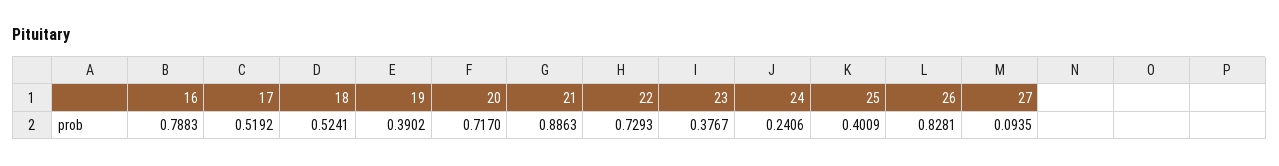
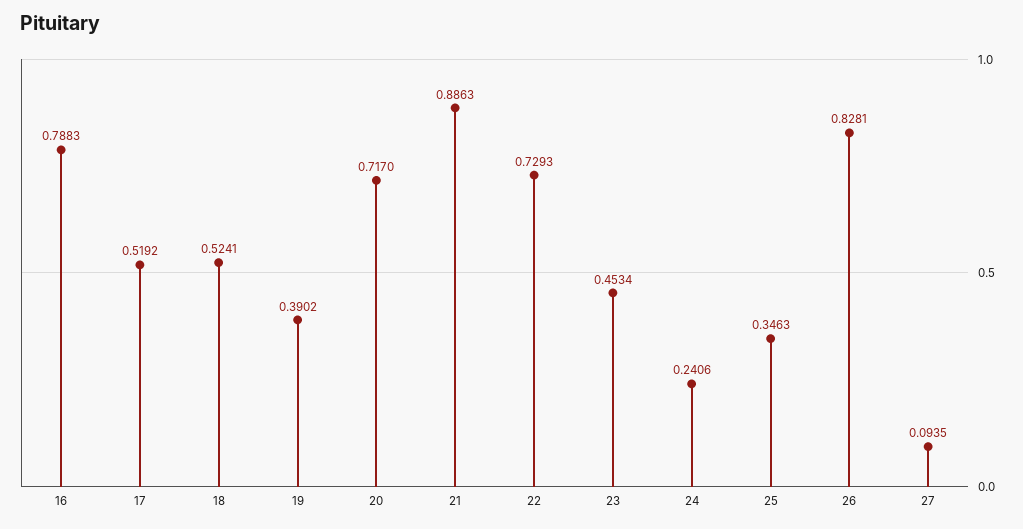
  {
    "16": 0.7883,
    "17": 0.5192,
    "18": 0.5241,
    "19": 0.3902,
    "20": 0.717,
    "21": 0.8863,
    "22": 0.7293,
-   "23": 0.3767,
+   "23": 0.4534,
    "24": 0.2406,
-   "25": 0.4009,
+   "25": 0.3463,
    "26": 0.8281,
    "27": 0.0935
  }

